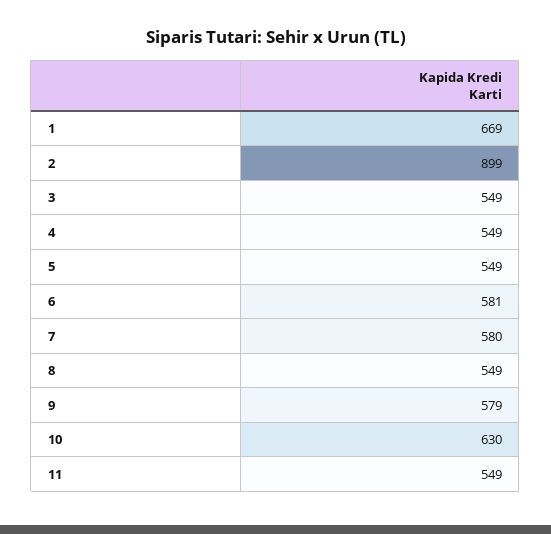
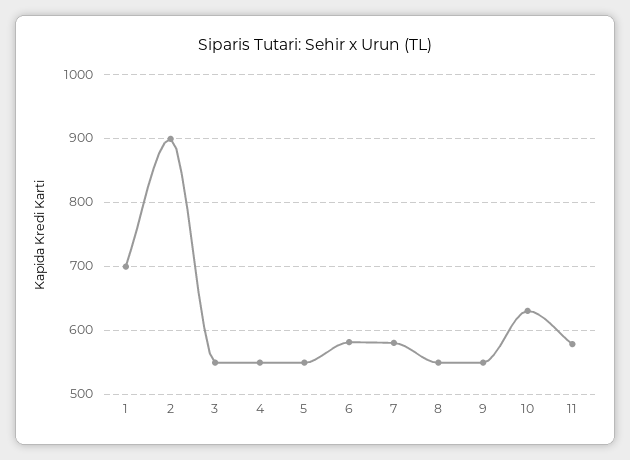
  {
-   "1": 669,
+   "1": 700,
    "2": 899,
    "3": 549,
    "4": 549,
    "5": 549,
    "6": 581,
    "7": 580,
    "8": 549,
-   "9": 579,
+   "9": 550,
    "10": 630,
-   "11": 549
+   "11": 580
  }

